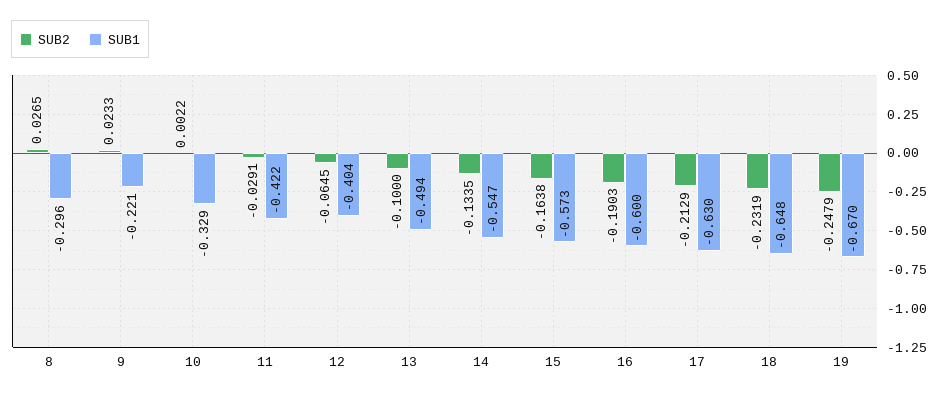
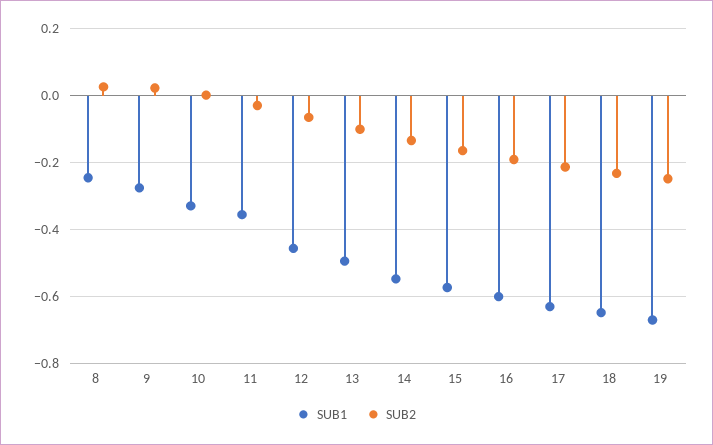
  {
    "SUB2": {
      "8": 0.0265,
      "9": 0.0233,
      "10": 0.0022,
      "11": -0.0291,
      "12": -0.0645,
      "13": -0.1,
      "14": -0.1335,
      "15": -0.1638,
      "16": -0.1903,
      "17": -0.2129,
      "18": -0.2319,
      "19": -0.2479
    },
    "SUB1": {
-     "8": -0.296,
+     "8": -0.24,
-     "9": -0.221,
+     "9": -0.28,
      "10": -0.329,
-     "11": -0.422,
+     "11": -0.36,
-     "12": -0.404,
+     "12": -0.46,
      "13": -0.494,
      "14": -0.547,
      "15": -0.573,
      "16": -0.6,
      "17": -0.63,
      "18": -0.648,
      "19": -0.67
    }
  }

